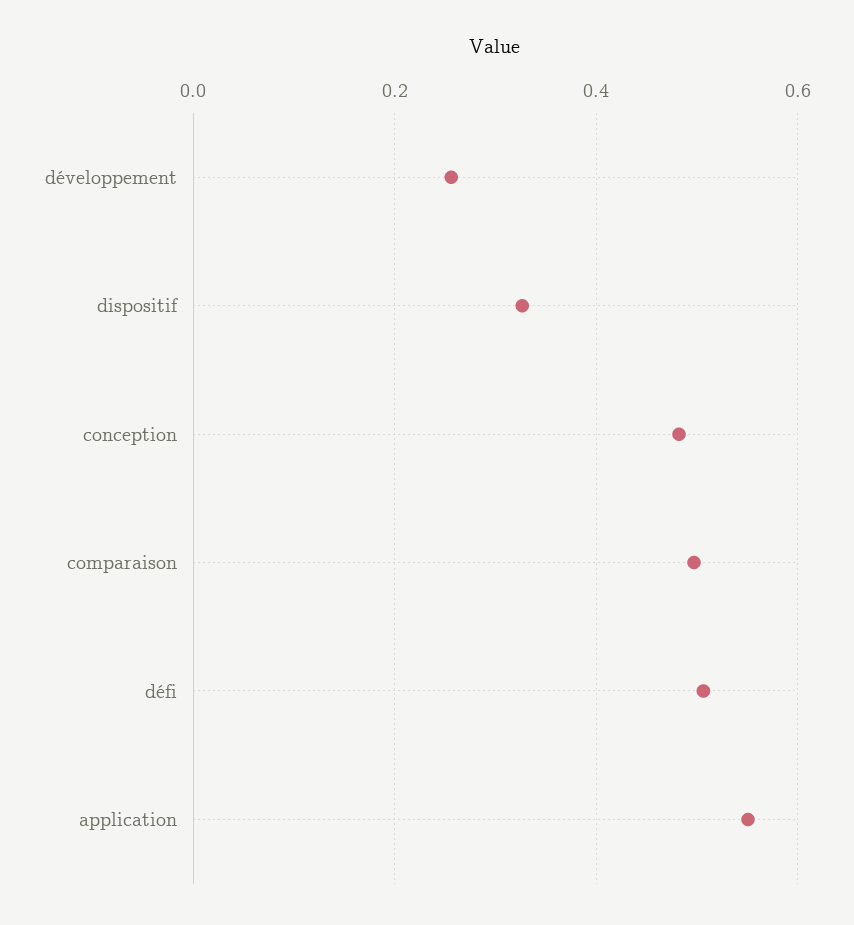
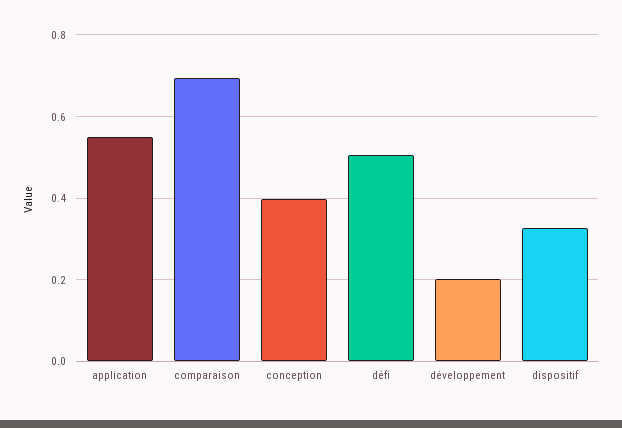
  {
-   "développement": 0.26,
+   "développement": 0.2,
    "dispositif": 0.32,
-   "conception": 0.48,
+   "conception": 0.4,
-   "comparaison": 0.5,
+   "comparaison": 0.7,
    "défi": 0.5,
    "application": 0.56
  }

